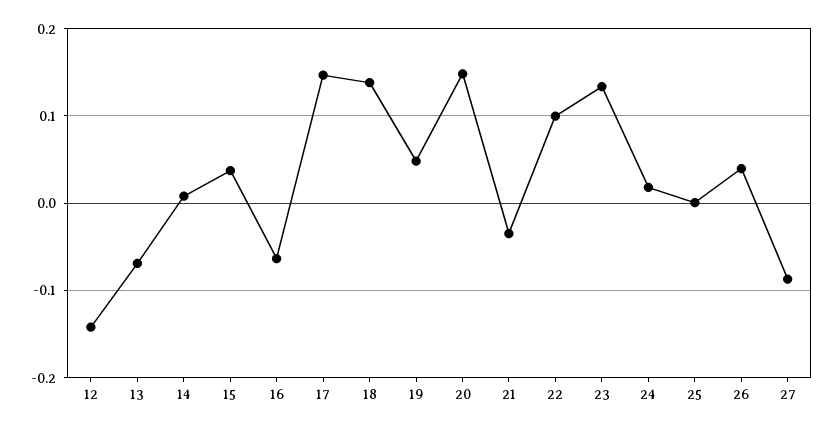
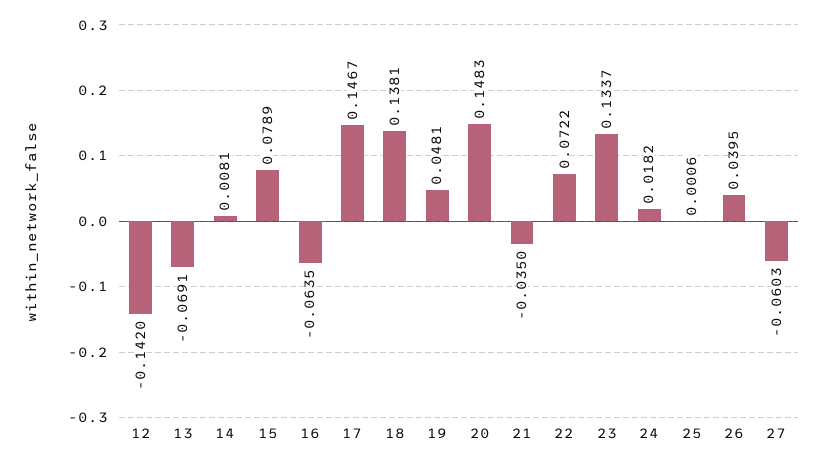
  {
    "12": -0.142,
    "13": -0.0691,
    "14": 0.0081,
-   "15": 0.04,
+   "15": 0.0789,
    "16": -0.0635,
    "17": 0.1467,
    "18": 0.1381,
    "19": 0.0481,
    "20": 0.1483,
    "21": -0.035,
-   "22": 0.1,
+   "22": 0.0722,
    "23": 0.1337,
    "24": 0.0182,
    "25": 0.0006,
    "26": 0.0395,
-   "27": -0.09
+   "27": -0.0603
  }

